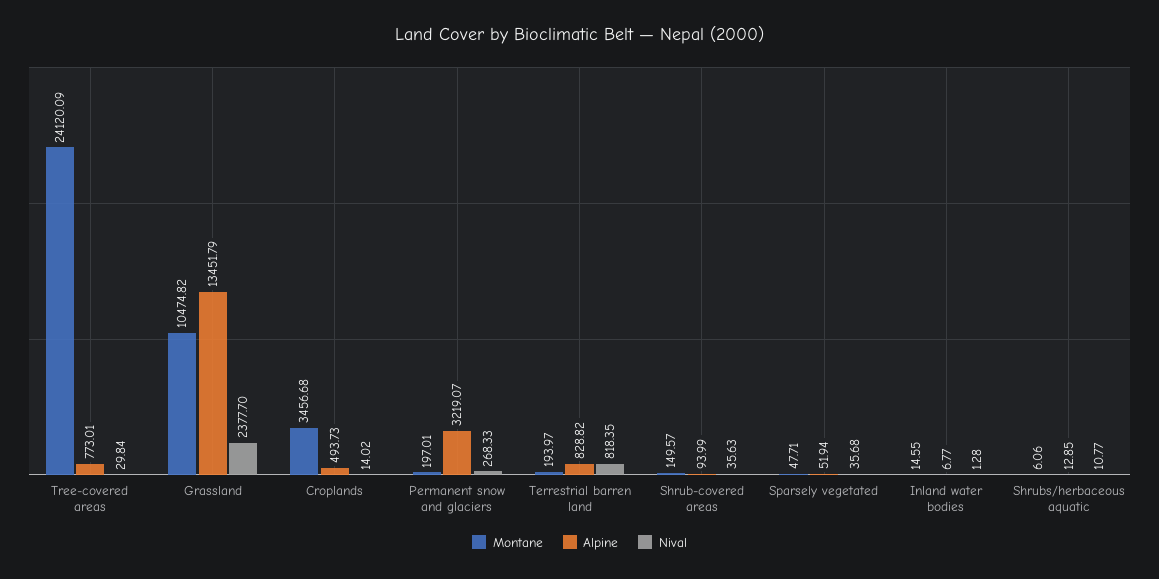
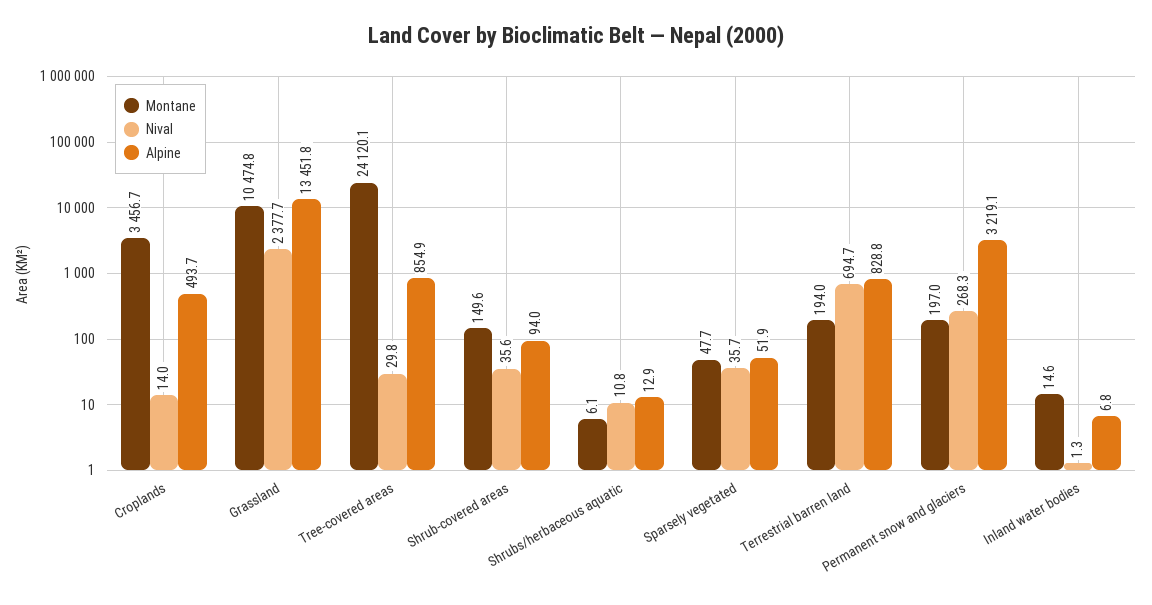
  {
    "Montane": {
      "Tree-covered areas": 24120.09,
      "Grassland": 10474.82,
      "Croplands": 3456.68,
      "Permanent snow and glaciers": 197.01,
      "Terrestrial barren land": 193.97,
      "Shrub-covered areas": 149.57,
      "Sparsely vegetated": 47.71,
      "Inland water bodies": 14.55,
      "Shrubs/herbaceous aquatic": 6.06
    },
    "Alpine": {
-     "Tree-covered areas": 773.01,
+     "Tree-covered areas": 854.9,
      "Grassland": 13451.79,
      "Croplands": 493.73,
      "Permanent snow and glaciers": 3219.07,
      "Terrestrial barren land": 828.82,
      "Shrub-covered areas": 93.99,
      "Sparsely vegetated": 51.94,
      "Inland water bodies": 6.77,
      "Shrubs/herbaceous aquatic": 12.85
    },
    "Nival": {
      "Tree-covered areas": 29.84,
      "Grassland": 2377.7,
      "Croplands": 14.02,
      "Permanent snow and glaciers": 268.33,
-     "Terrestrial barren land": 818.35,
+     "Terrestrial barren land": 694.7,
      "Shrub-covered areas": 35.63,
      "Sparsely vegetated": 35.68,
      "Inland water bodies": 1.28,
      "Shrubs/herbaceous aquatic": 10.77
    }
  }

